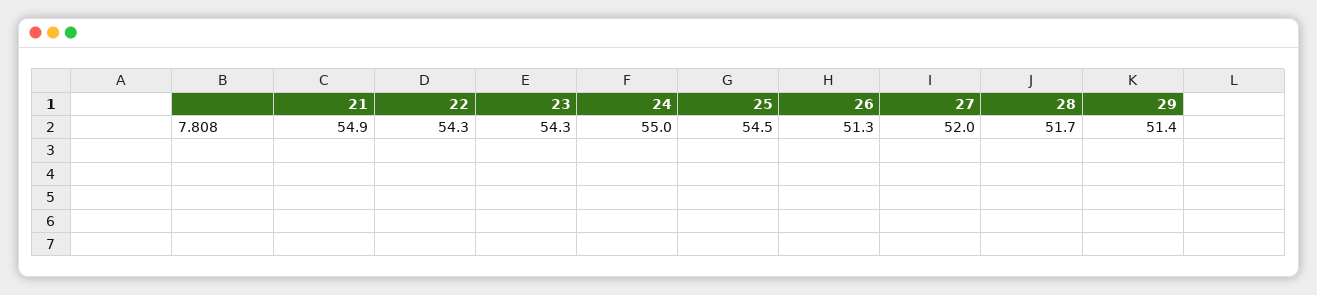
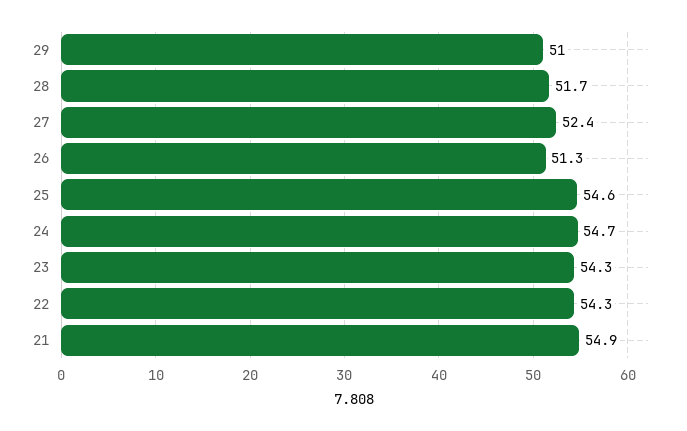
  {
    "21": 54.9,
    "22": 54.3,
    "23": 54.3,
-   "24": 55,
+   "24": 54.7,
-   "25": 54.5,
+   "25": 54.6,
    "26": 51.3,
-   "27": 52,
+   "27": 52.4,
    "28": 51.7,
-   "29": 51.4
+   "29": 51
  }

